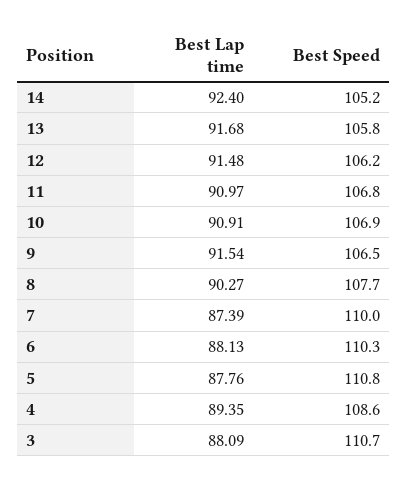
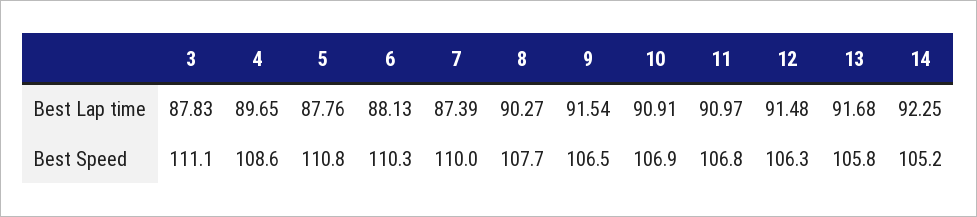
  {
    "Best Lap time": {
-     "14": 92.4,
+     "14": 92.25,
      "13": 91.68,
      "12": 91.48,
      "11": 90.97,
      "10": 90.91,
      "9": 91.54,
      "8": 90.27,
      "7": 87.39,
      "6": 88.13,
      "5": 87.76,
-     "4": 89.35,
+     "4": 89.65,
-     "3": 88.09
+     "3": 87.83
    },
    "Best Speed": {
      "14": 105.2,
      "13": 105.8,
-     "12": 106.2,
+     "12": 106.3,
      "11": 106.8,
      "10": 106.9,
      "9": 106.5,
      "8": 107.7,
      "7": 110,
      "6": 110.3,
      "5": 110.8,
      "4": 108.6,
-     "3": 110.7
+     "3": 111.1
    }
  }

